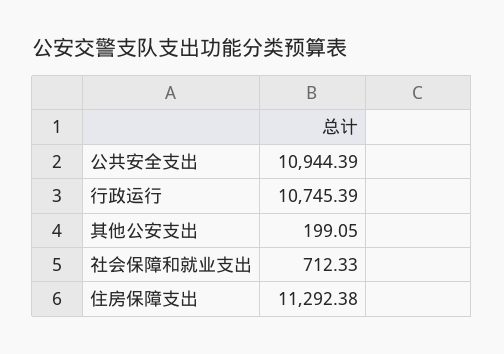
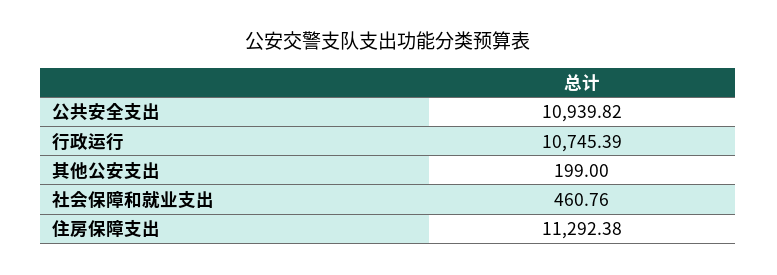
  {
-   "公共安全支出": 10944.39,
+   "公共安全支出": 10939.82,
    "行政运行": 10745.39,
-   "其他公安支出": 199.05,
+   "其他公安支出": 199,
-   "社会保障和就业支出": 712.33,
+   "社会保障和就业支出": 460.76,
    "住房保障支出": 11292.38
  }

